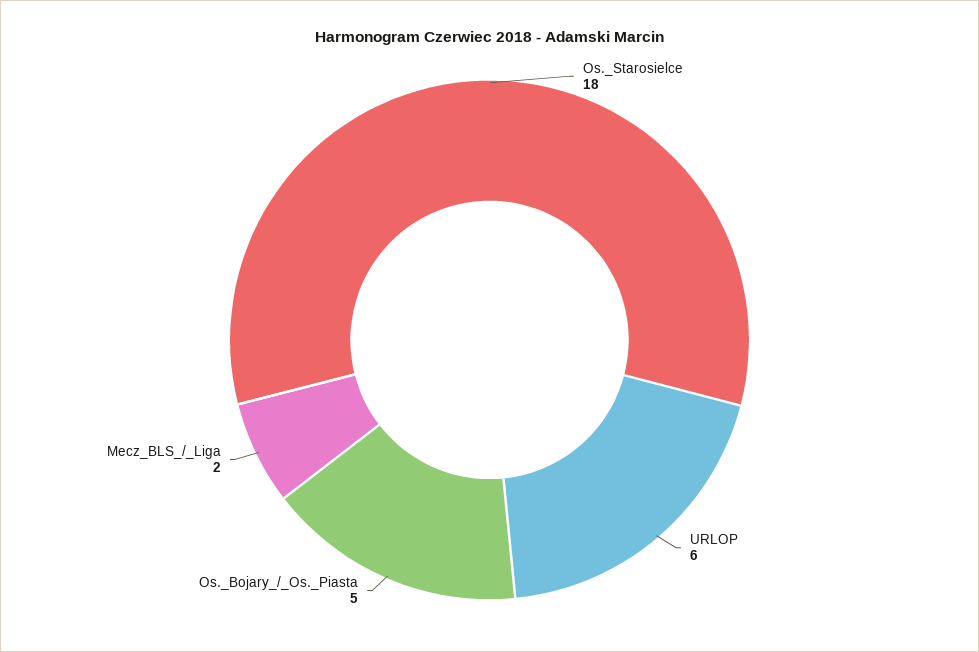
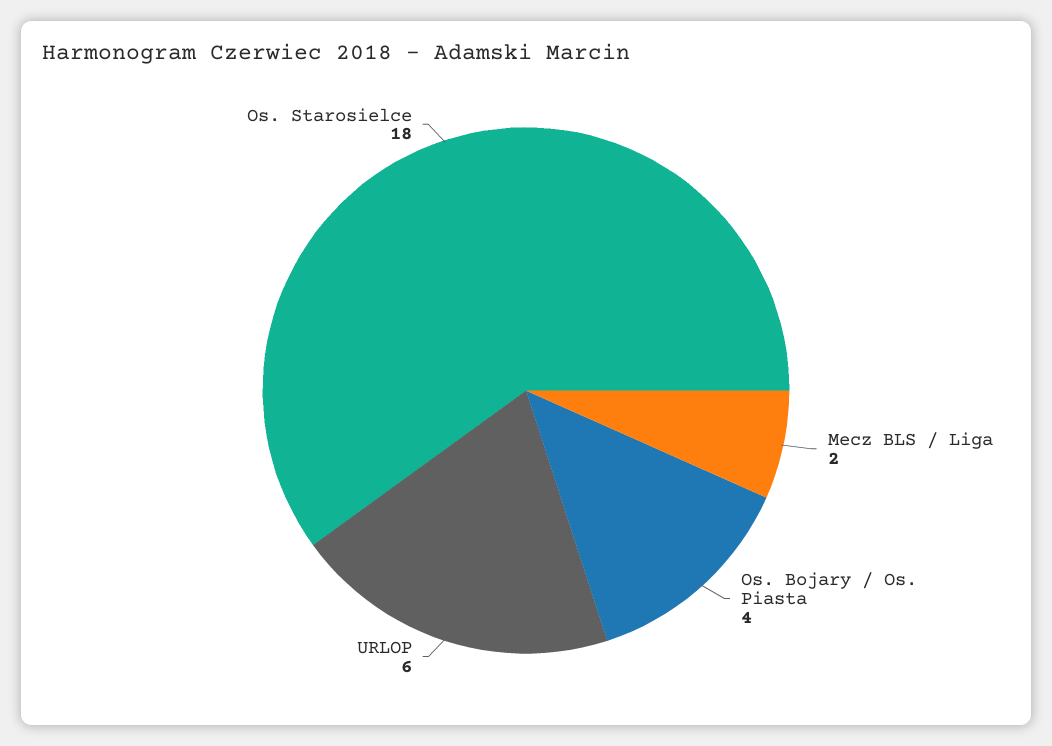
  {
    "Os._Starosielce": 18,
    "URLOP": 6,
-   "Os._Bojary_/_Os._Piasta": 5,
+   "Os._Bojary_/_Os._Piasta": 4,
    "Mecz_BLS_/_Liga": 2
  }

